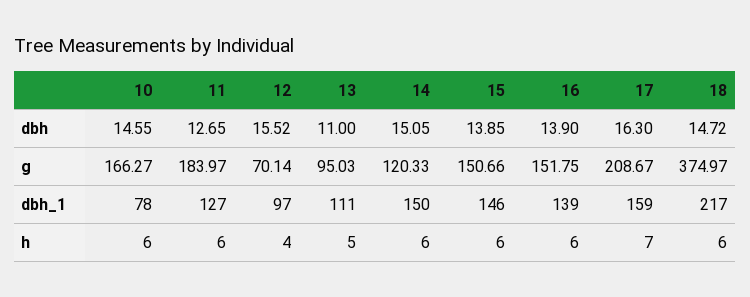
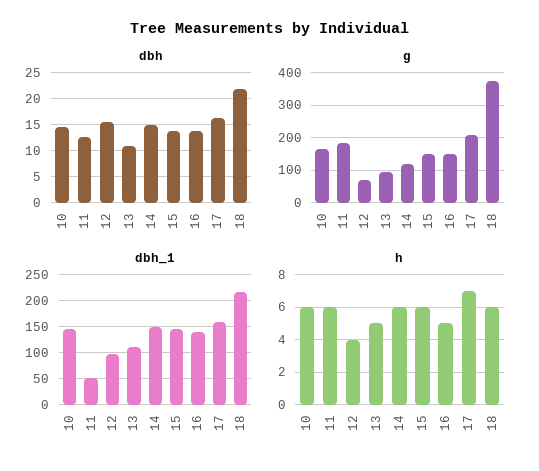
  {
    "dbh": {
      "10": 14.55,
      "11": 12.65,
      "12": 15.52,
      "13": 11,
      "14": 15.05,
      "15": 13.85,
      "16": 13.9,
      "17": 16.3,
-     "18": 14.72
+     "18": 22.5
    },
    "g": {
      "10": 166.27,
      "11": 183.97,
      "12": 70.14,
      "13": 95.03,
      "14": 120.33,
      "15": 150.66,
      "16": 151.75,
      "17": 208.67,
      "18": 374.97
    },
    "dbh_1": {
-     "10": 78,
+     "10": 150,
-     "11": 127,
+     "11": 50,
      "12": 97,
      "13": 111,
      "14": 150,
      "15": 146,
      "16": 139,
      "17": 159,
      "18": 217
    },
    "h": {
      "10": 6,
      "11": 6,
      "12": 4,
      "13": 5,
      "14": 6,
      "15": 6,
-     "16": 6,
+     "16": 5,
      "17": 7,
      "18": 6
    }
  }

